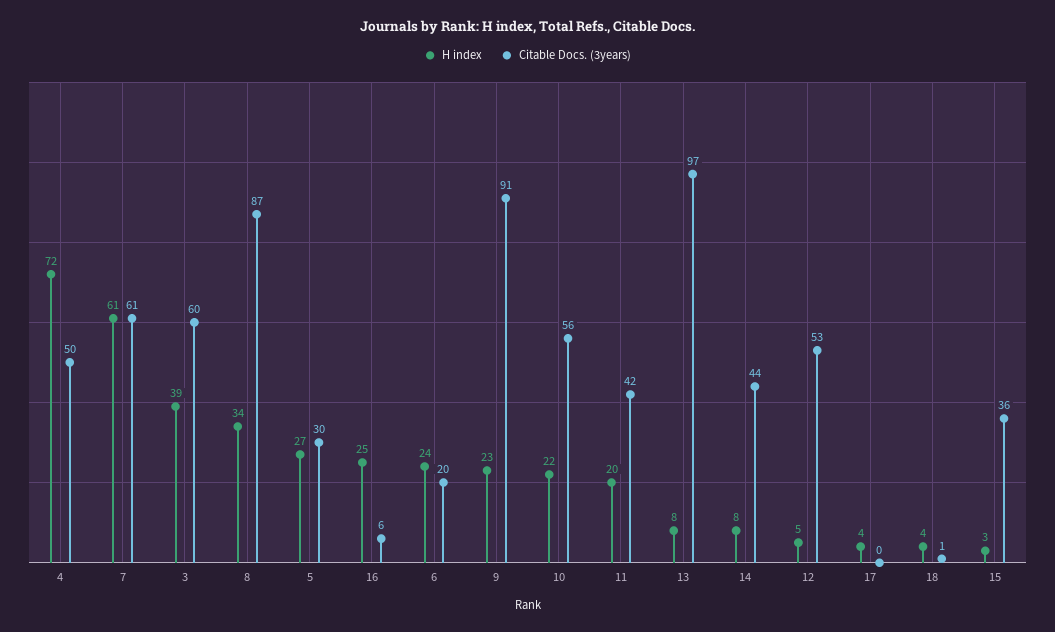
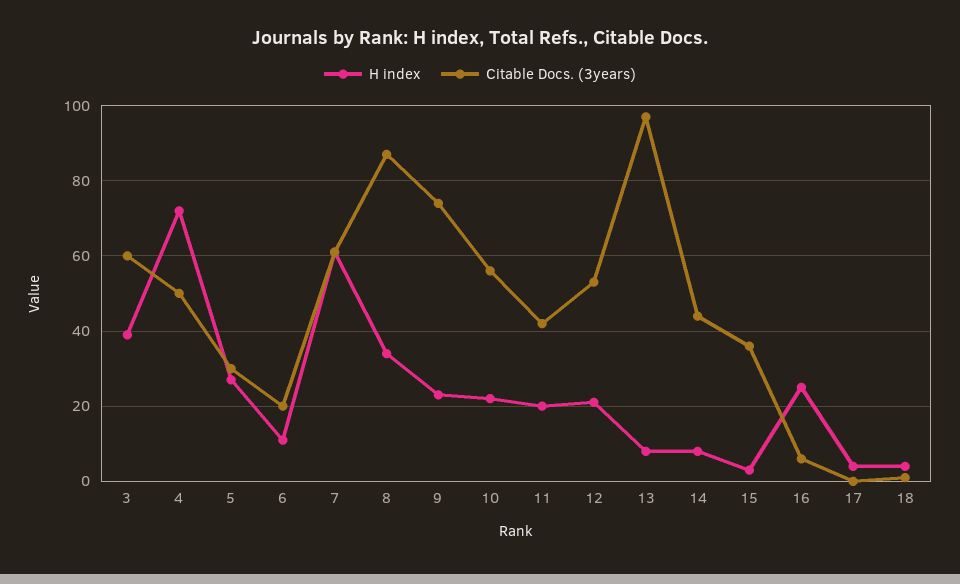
  {
    "H index": {
      "4": 72,
      "7": 61,
      "3": 39,
      "8": 34,
      "5": 27,
      "16": 25,
-     "6": 24,
+     "6": 10,
      "9": 23,
      "10": 22,
      "11": 20,
      "13": 8,
      "14": 8,
-     "12": 5,
+     "12": 20,
      "17": 4,
      "18": 4,
      "15": 3
    },
    "Citable Docs. (3years)": {
      "4": 50,
      "7": 61,
      "3": 60,
      "8": 87,
      "5": 30,
      "16": 6,
      "6": 20,
-     "9": 91,
+     "9": 75,
      "10": 56,
      "11": 42,
      "13": 97,
      "14": 44,
      "12": 53,
      "17": 0,
      "18": 1,
      "15": 36
    }
  }

